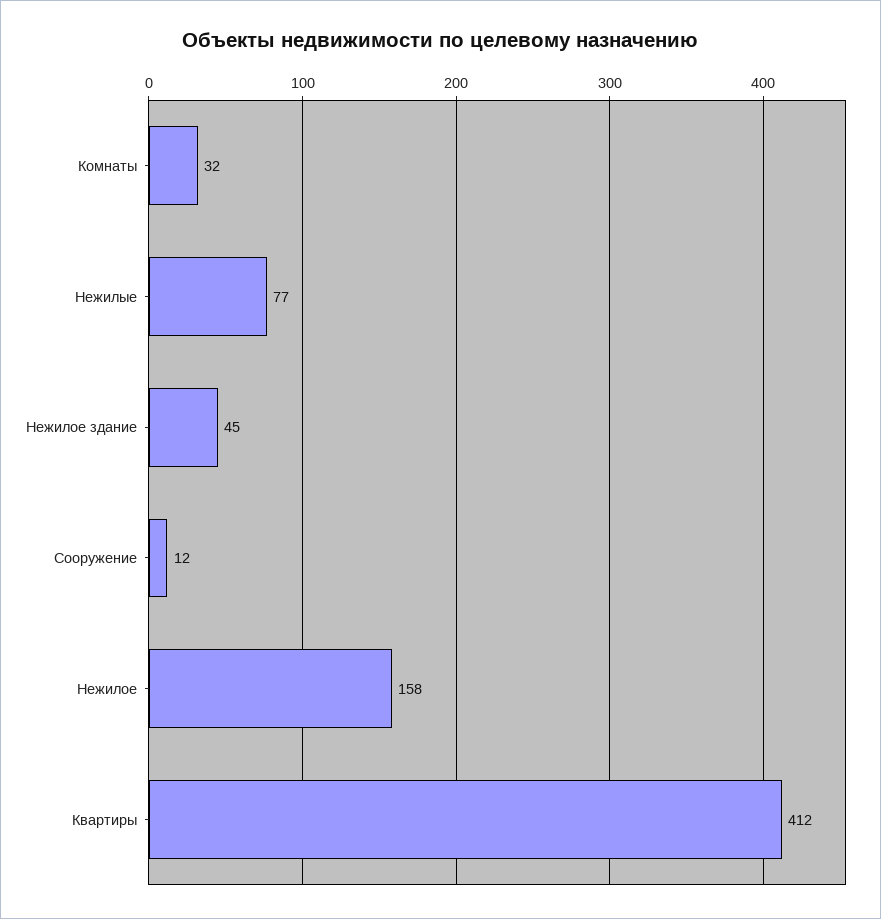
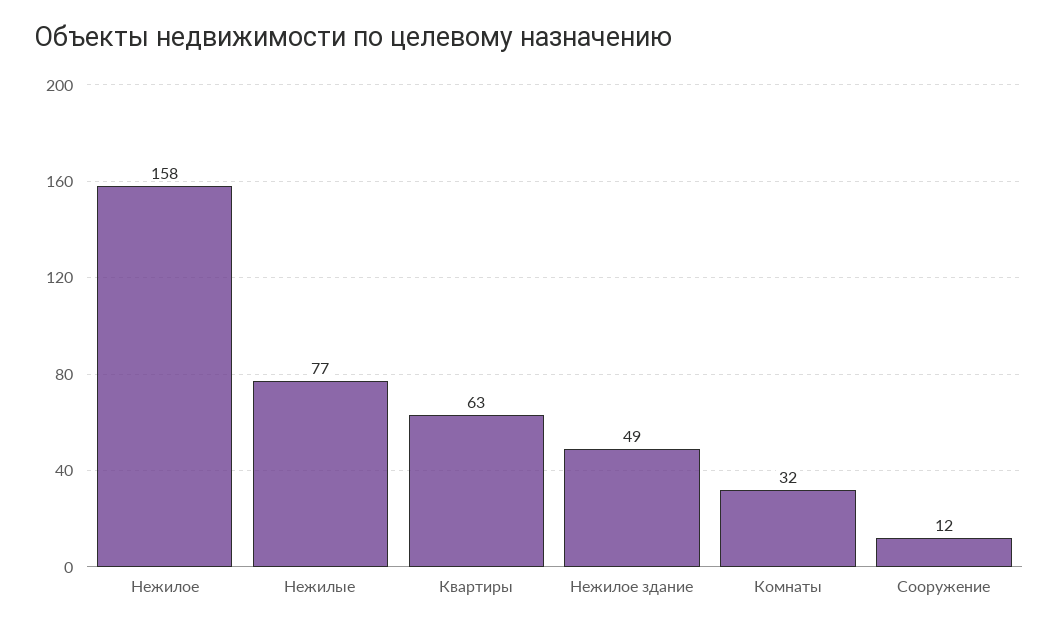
  {
    "Комнаты": 32,
    "Нежилые": 77,
-   "Нежилое здание": 45,
+   "Нежилое здание": 49,
    "Сооружение": 12,
    "Нежилое": 158,
-   "Квартиры": 412
+   "Квартиры": 63
  }

